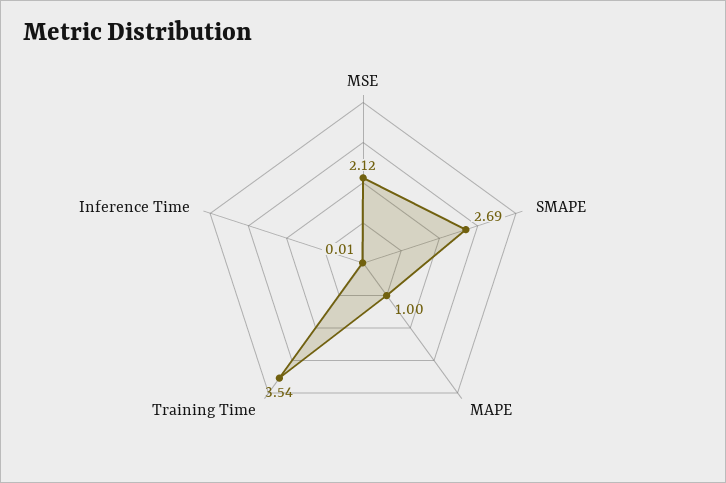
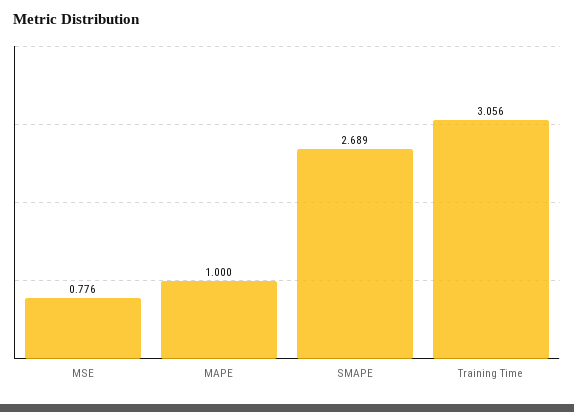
  {
-   "MSE": 2.12,
+   "MSE": 0.776,
    "SMAPE": 2.689,
    "MAPE": 1,
-   "Training Time": 3.54,
+   "Training Time": 3.056
-   "Inference Time": 0.01
  }

